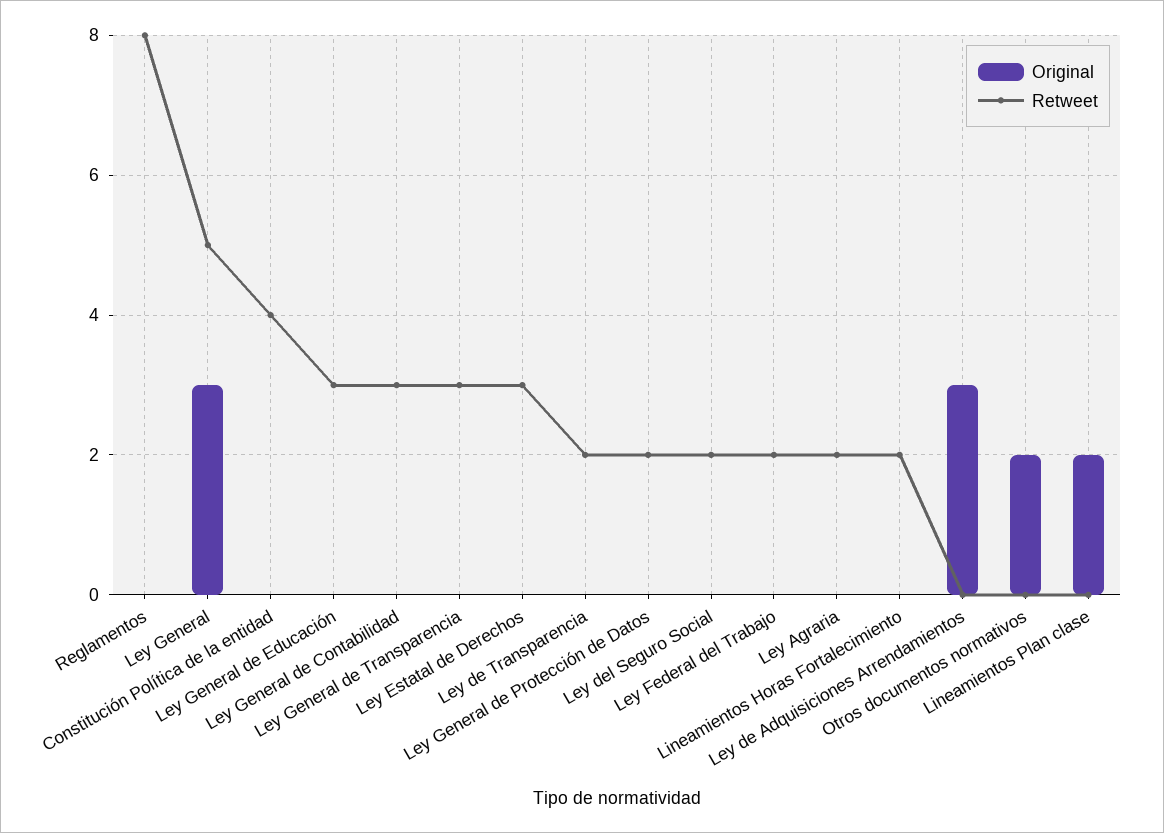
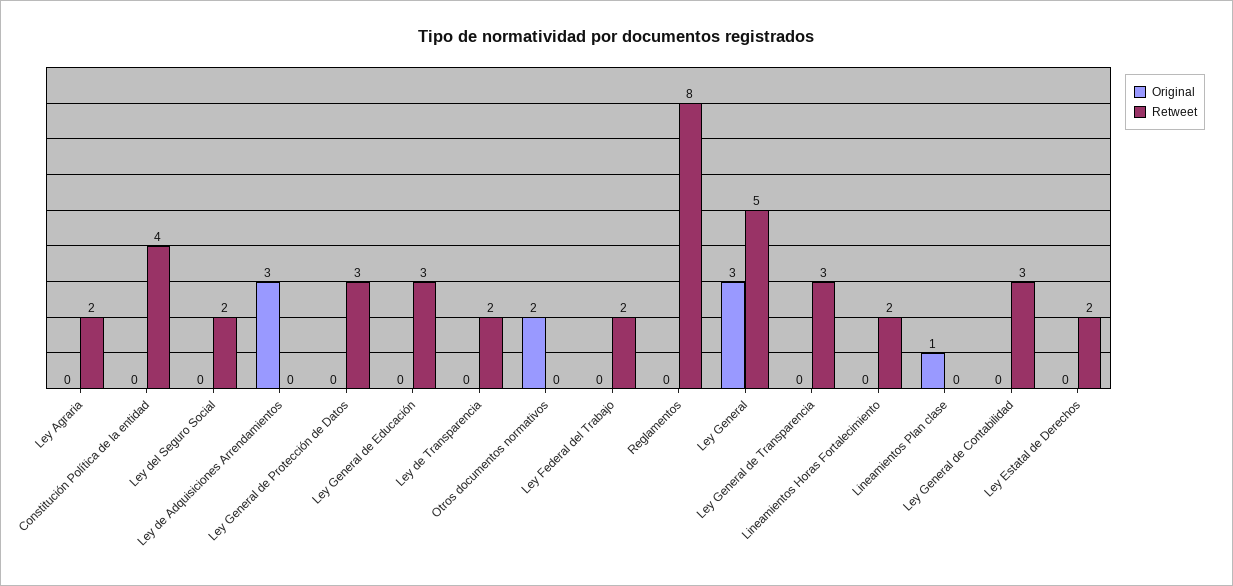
  {
    "Original": {
      "Reglamentos": 0,
      "Ley General": 3,
      "Constitución Política de la entidad": 0,
      "Ley General de Educación": 0,
      "Ley General de Contabilidad": 0,
      "Ley General de Transparencia": 0,
      "Ley Estatal de Derechos": 0,
      "Ley de Transparencia": 0,
      "Ley General de Protección de Datos": 0,
      "Ley del Seguro Social": 0,
      "Ley Federal del Trabajo": 0,
      "Ley Agraria": 0,
      "Lineamientos Horas Fortalecimiento": 0,
      "Ley de Adquisiciones Arrendamientos": 3,
      "Otros documentos normativos": 2,
-     "Lineamientos Plan clase": 2
+     "Lineamientos Plan clase": 1
    },
    "Retweet": {
      "Reglamentos": 8,
      "Ley General": 5,
      "Constitución Política de la entidad": 4,
      "Ley General de Educación": 3,
      "Ley General de Contabilidad": 3,
      "Ley General de Transparencia": 3,
-     "Ley Estatal de Derechos": 3,
+     "Ley Estatal de Derechos": 2,
      "Ley de Transparencia": 2,
-     "Ley General de Protección de Datos": 2,
+     "Ley General de Protección de Datos": 3,
      "Ley del Seguro Social": 2,
      "Ley Federal del Trabajo": 2,
      "Ley Agraria": 2,
      "Lineamientos Horas Fortalecimiento": 2,
      "Ley de Adquisiciones Arrendamientos": 0,
      "Otros documentos normativos": 0,
      "Lineamientos Plan clase": 0
    }
  }

